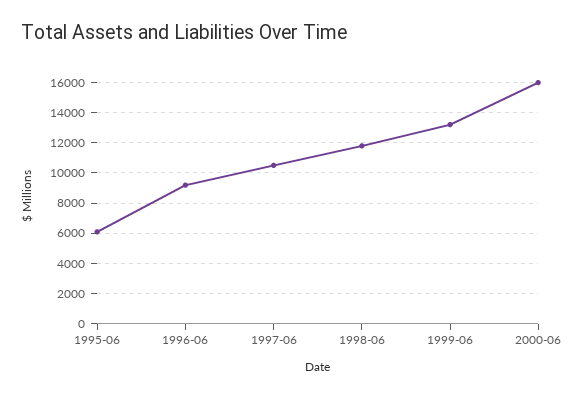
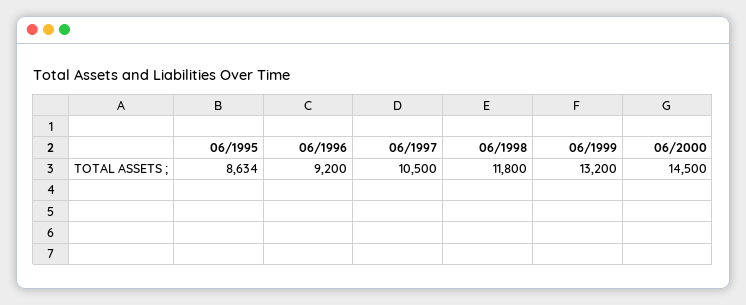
  {
-   "1995-06": 6000,
+   "1995-06": 8634,
    "1996-06": 9200,
    "1997-06": 10500,
    "1998-06": 11800,
    "1999-06": 13200,
-   "2000-06": 16000
+   "2000-06": 14500
  }

